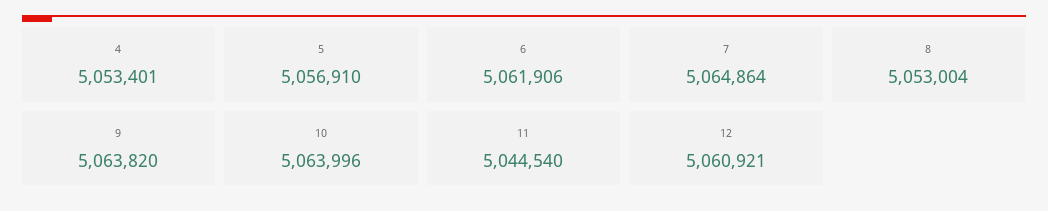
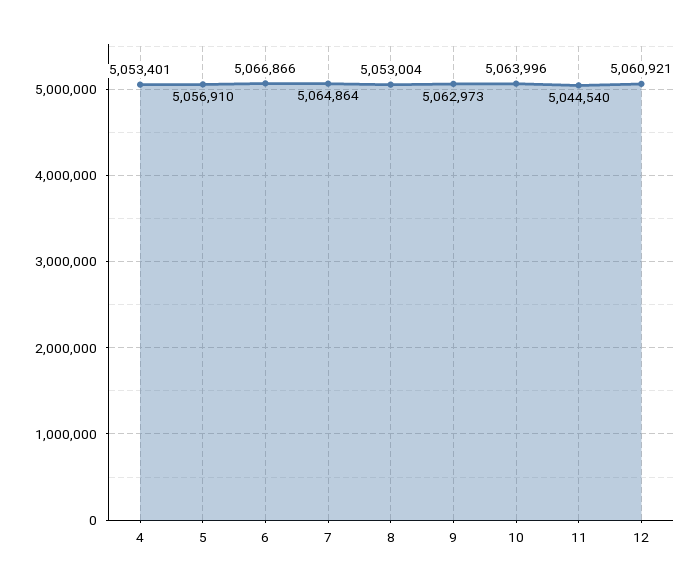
  {
    "4": 5053401,
    "5": 5056910,
-   "6": 5061906,
+   "6": 5066866,
    "7": 5064864,
    "8": 5053004,
-   "9": 5063820,
+   "9": 5062973,
    "10": 5063996,
    "11": 5044540,
    "12": 5060921
  }

